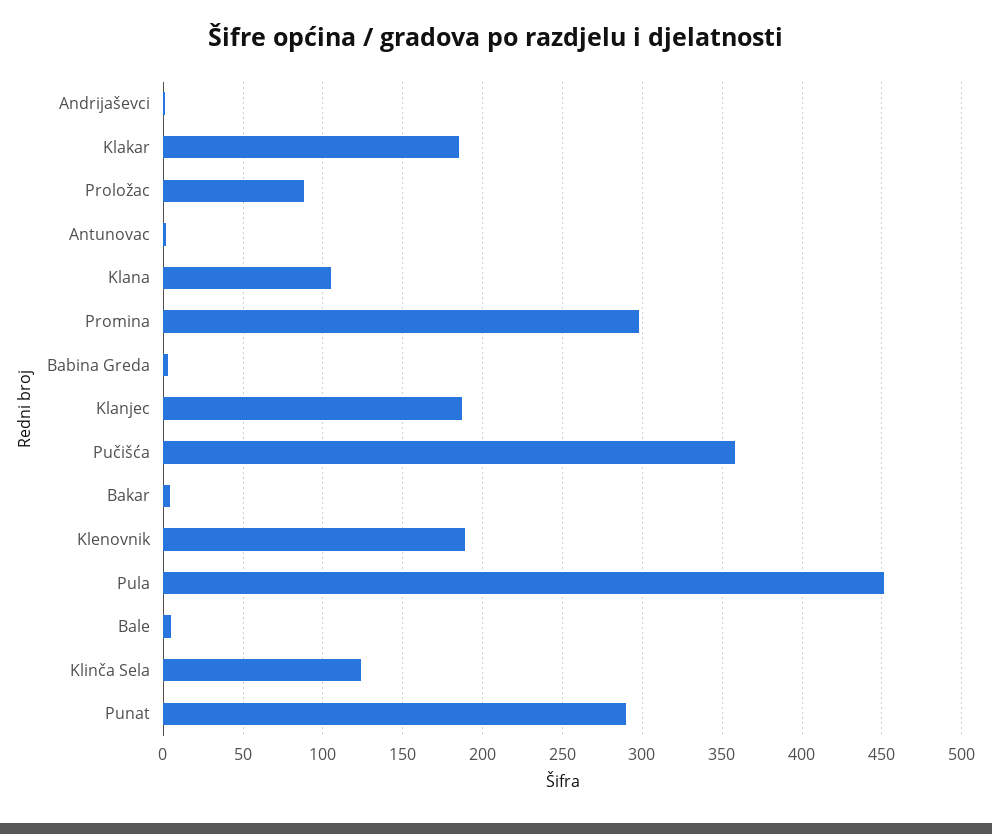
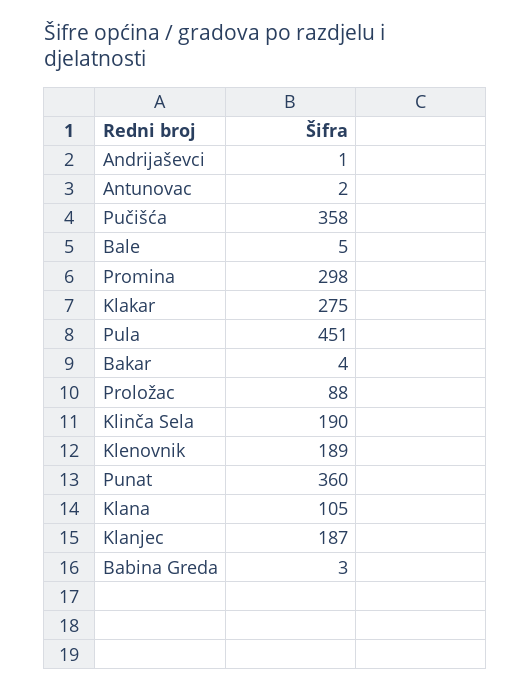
  {
    "Andrijaševci": 1,
-   "Klakar": 185,
+   "Klakar": 275,
    "Proložac": 88,
    "Antunovac": 2,
    "Klana": 105,
    "Promina": 298,
    "Babina Greda": 3,
    "Klanjec": 187,
    "Pučišća": 358,
    "Bakar": 4,
    "Klenovnik": 189,
    "Pula": 451,
    "Bale": 5,
-   "Klinča Sela": 125,
+   "Klinča Sela": 190,
-   "Punat": 290
+   "Punat": 360
  }

